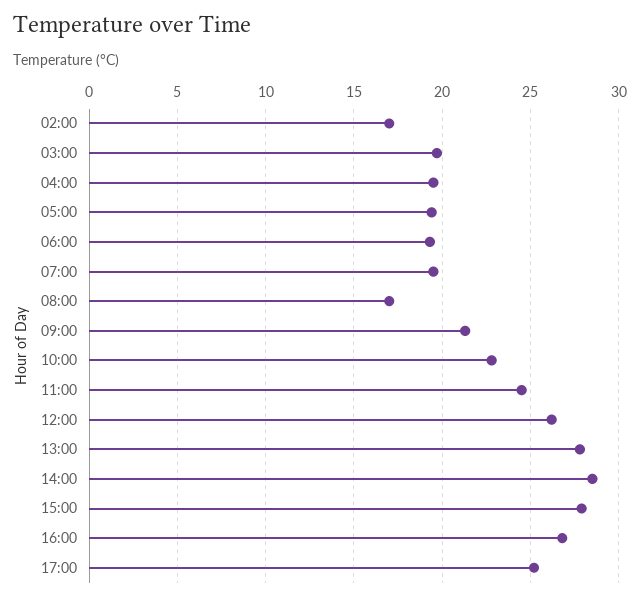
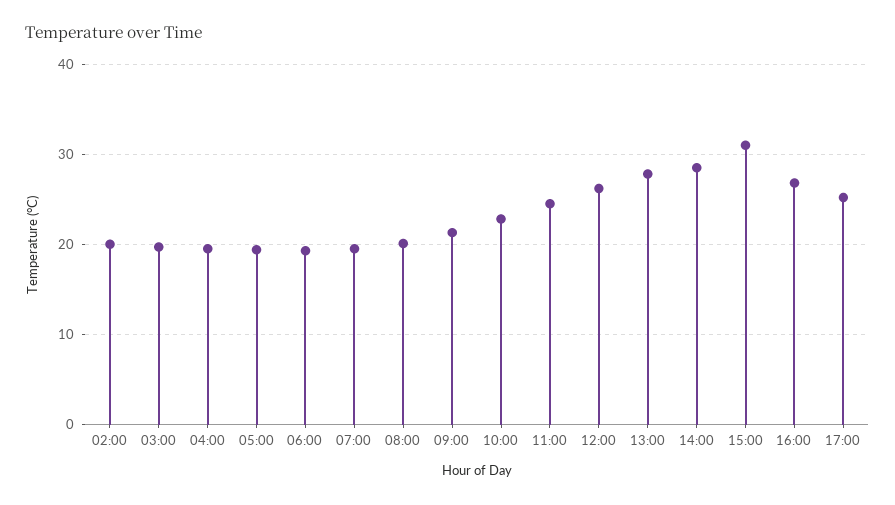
  {
-   "02:00": 17,
+   "02:00": 20,
    "03:00": 19.5,
    "04:00": 19.5,
    "05:00": 19.5,
    "06:00": 19.5,
    "07:00": 19.5,
-   "08:00": 17,
+   "08:00": 20,
    "09:00": 21.5,
    "10:00": 23,
    "11:00": 24.5,
    "12:00": 26,
    "13:00": 28,
    "14:00": 28.5,
-   "15:00": 28,
+   "15:00": 31,
    "16:00": 27,
    "17:00": 25
  }

